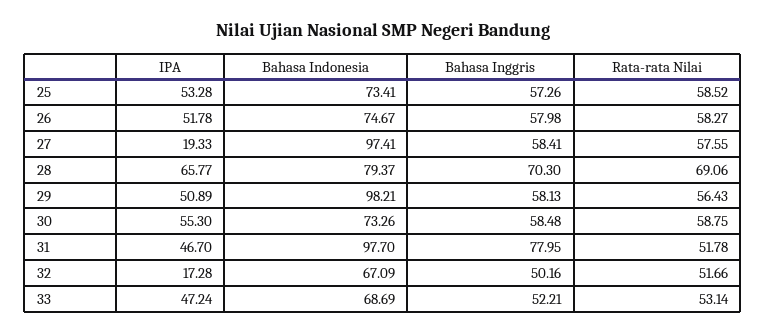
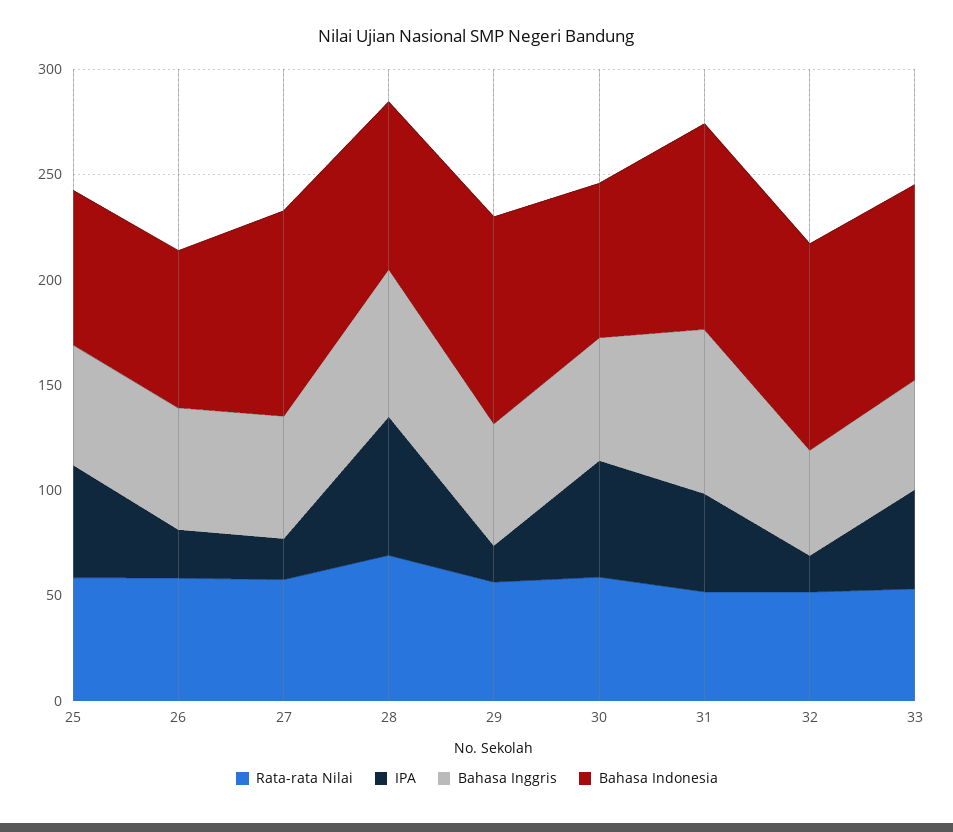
  {
    "IPA": {
      "25": 53.28,
-     "26": 51.78,
+     "26": 20,
      "27": 19.33,
      "28": 65.77,
-     "29": 50.89,
+     "29": 20,
      "30": 55.3,
      "31": 46.7,
      "32": 17.28,
      "33": 47.24
    },
    "Bahasa Indonesia": {
      "25": 73.41,
      "26": 74.67,
      "27": 97.41,
      "28": 79.37,
      "29": 98.21,
      "30": 73.26,
      "31": 97.7,
-     "32": 67.09,
+     "32": 100,
-     "33": 68.69
+     "33": 90
    },
    "Bahasa Inggris": {
      "25": 57.26,
      "26": 57.98,
      "27": 58.41,
      "28": 70.3,
      "29": 58.13,
      "30": 58.48,
      "31": 77.95,
      "32": 50.16,
      "33": 52.21
    },
    "Rata-rata Nilai": {
      "25": 58.52,
      "26": 58.27,
      "27": 57.55,
      "28": 69.06,
      "29": 56.43,
      "30": 58.75,
      "31": 51.78,
      "32": 51.66,
      "33": 53.14
    }
  }

